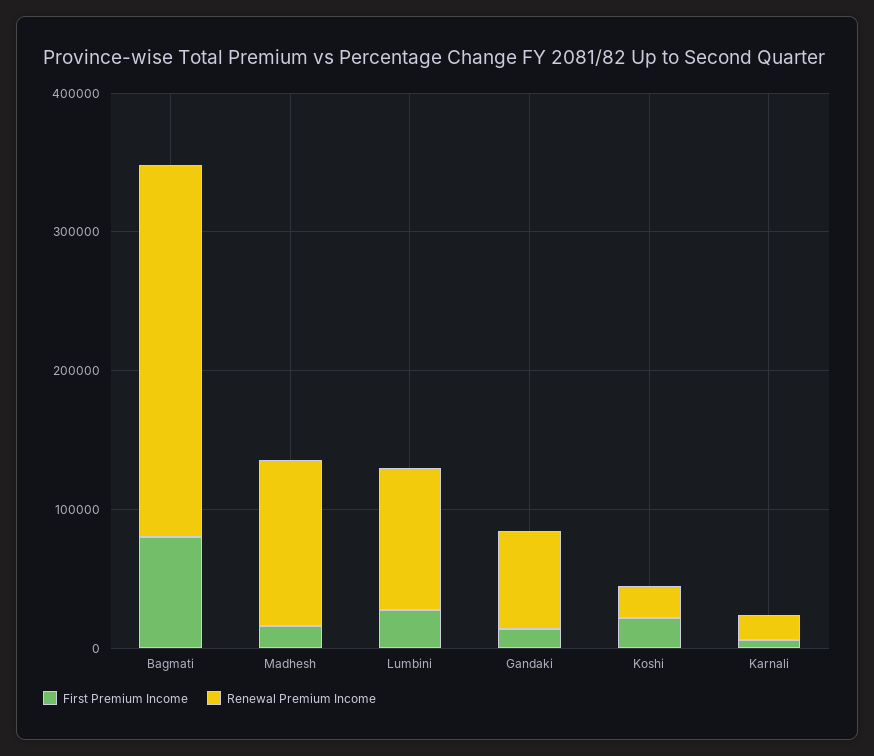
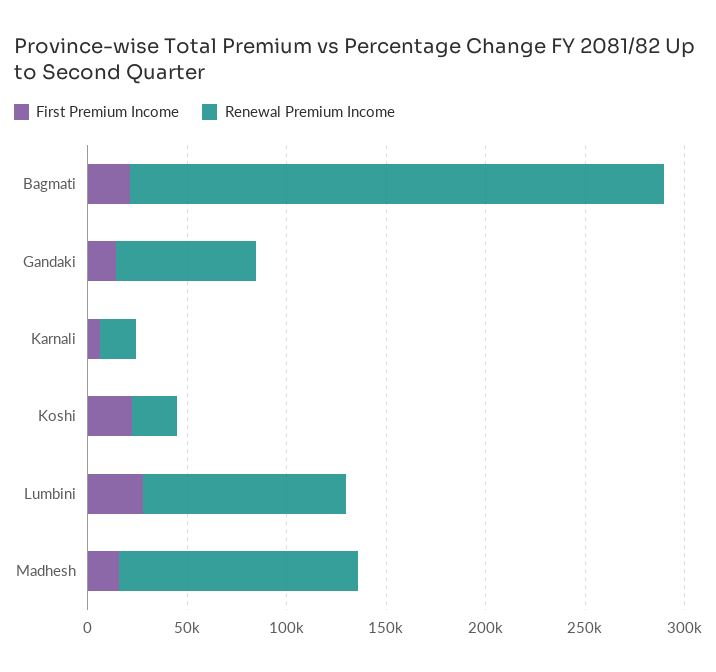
  {
    "First Premium Income": {
-     "Bagmati": 80000,
+     "Bagmati": 20000,
      "Madhesh": 20000,
      "Lumbini": 30000,
      "Gandaki": 10000,
      "Koshi": 20000,
      "Karnali": 10000
    },
    "Renewal Premium Income": {
      "Bagmati": 270000,
      "Madhesh": 120000,
      "Lumbini": 100000,
      "Gandaki": 70000,
      "Koshi": 20000,
      "Karnali": 20000
    }
  }

